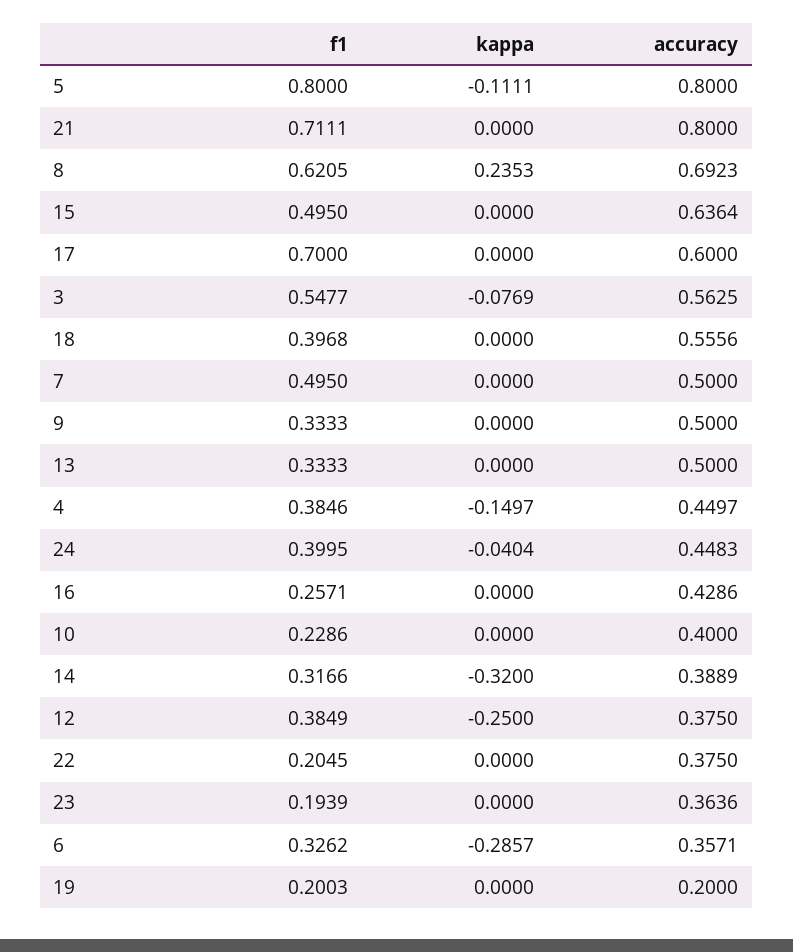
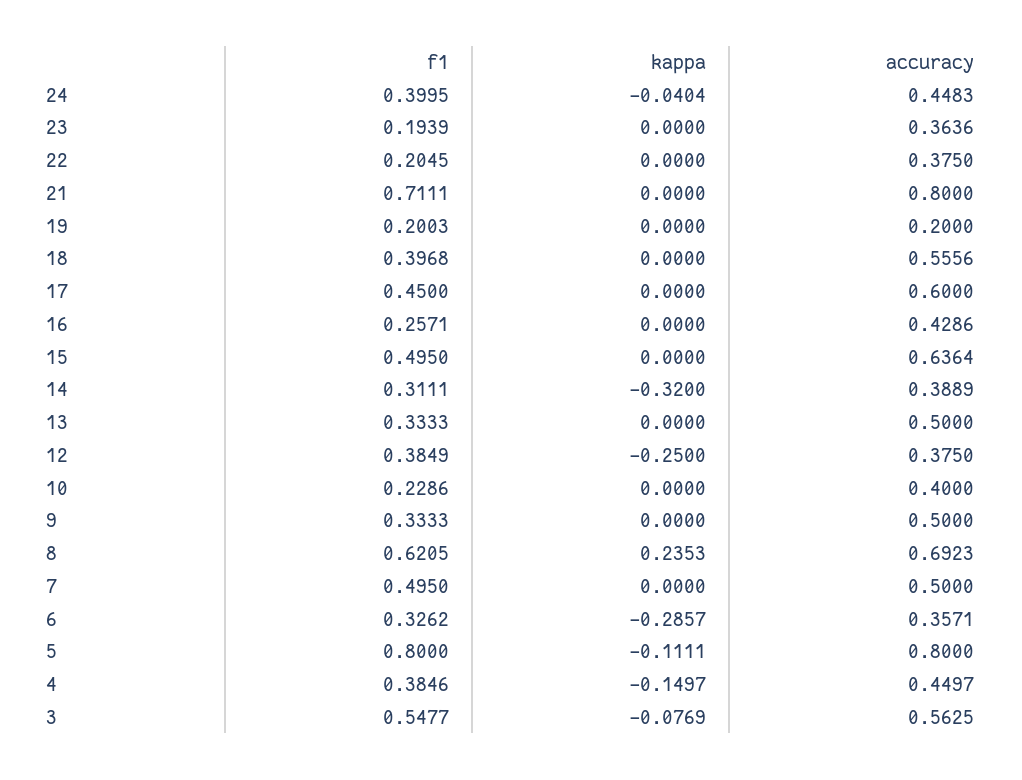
  {
    "f1": {
      "5": 0.8,
      "21": 0.7111,
      "8": 0.6205,
      "15": 0.495,
-     "17": 0.7,
+     "17": 0.45,
      "3": 0.5477,
      "18": 0.3968,
      "7": 0.495,
      "9": 0.3333,
      "13": 0.3333,
      "4": 0.3846,
      "24": 0.3995,
      "16": 0.2571,
      "10": 0.2286,
-     "14": 0.3166,
+     "14": 0.3111,
      "12": 0.3849,
      "22": 0.2045,
      "23": 0.1939,
      "6": 0.3262,
      "19": 0.2003
    },
    "kappa": {
      "5": -0.1111,
      "21": 0,
      "8": 0.2353,
      "15": 0,
      "17": 0,
      "3": -0.0769,
      "18": 0,
      "7": 0,
      "9": 0,
      "13": 0,
      "4": -0.1497,
      "24": -0.0404,
      "16": 0,
      "10": 0,
      "14": -0.32,
      "12": -0.25,
      "22": 0,
      "23": 0,
      "6": -0.2857,
      "19": 0
    },
    "accuracy": {
      "5": 0.8,
      "21": 0.8,
      "8": 0.6923,
      "15": 0.6364,
      "17": 0.6,
      "3": 0.5625,
      "18": 0.5556,
      "7": 0.5,
      "9": 0.5,
      "13": 0.5,
      "4": 0.4497,
      "24": 0.4483,
      "16": 0.4286,
      "10": 0.4,
      "14": 0.3889,
      "12": 0.375,
      "22": 0.375,
      "23": 0.3636,
      "6": 0.3571,
      "19": 0.2
    }
  }

